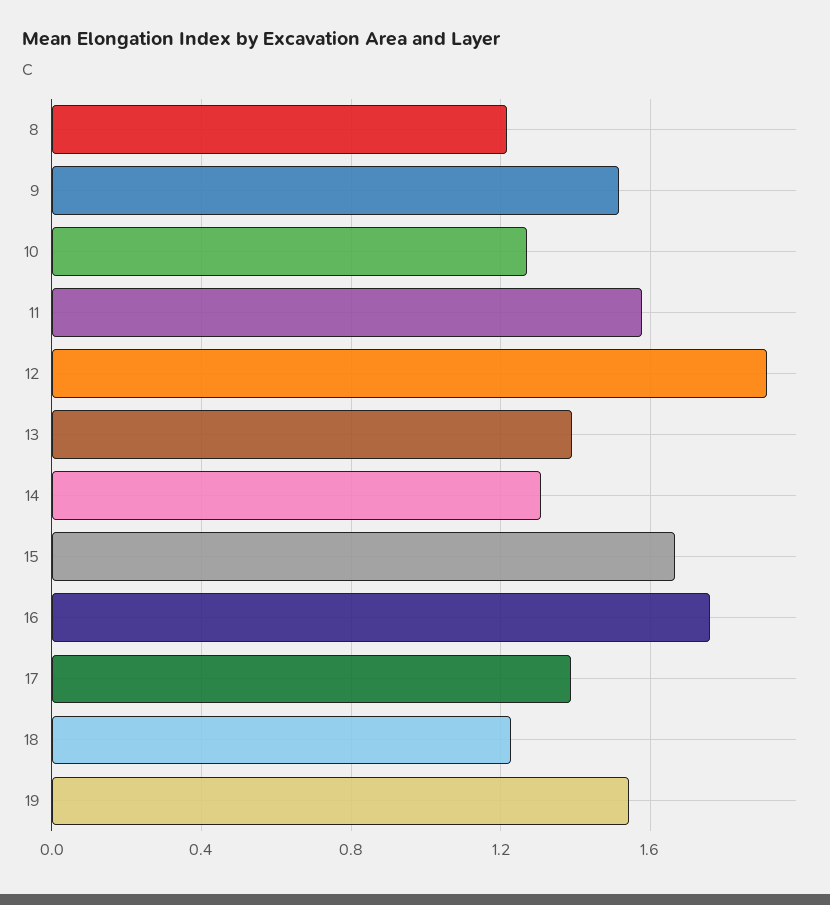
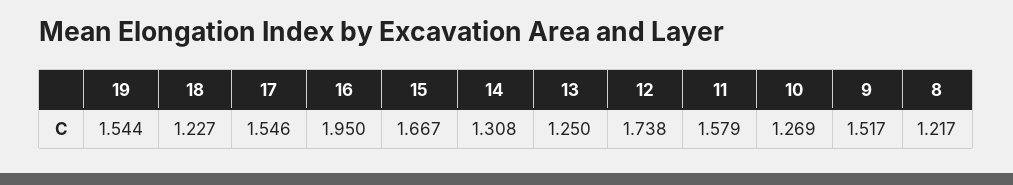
  {
    "8": 1.217,
    "9": 1.517,
    "10": 1.269,
    "11": 1.579,
-   "12": 1.9,
+   "12": 1.738,
-   "13": 1.4,
+   "13": 1.25,
    "14": 1.308,
    "15": 1.667,
-   "16": 1.75,
+   "16": 1.95,
-   "17": 1.4,
+   "17": 1.546,
    "18": 1.227,
    "19": 1.544
  }

